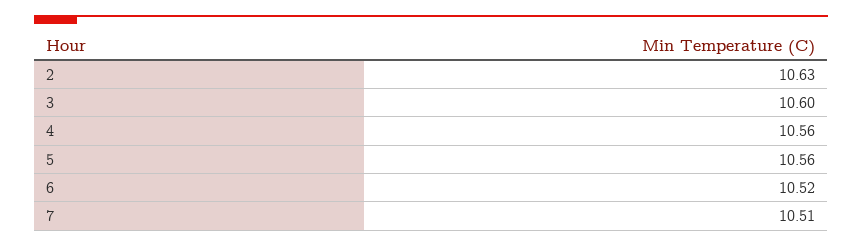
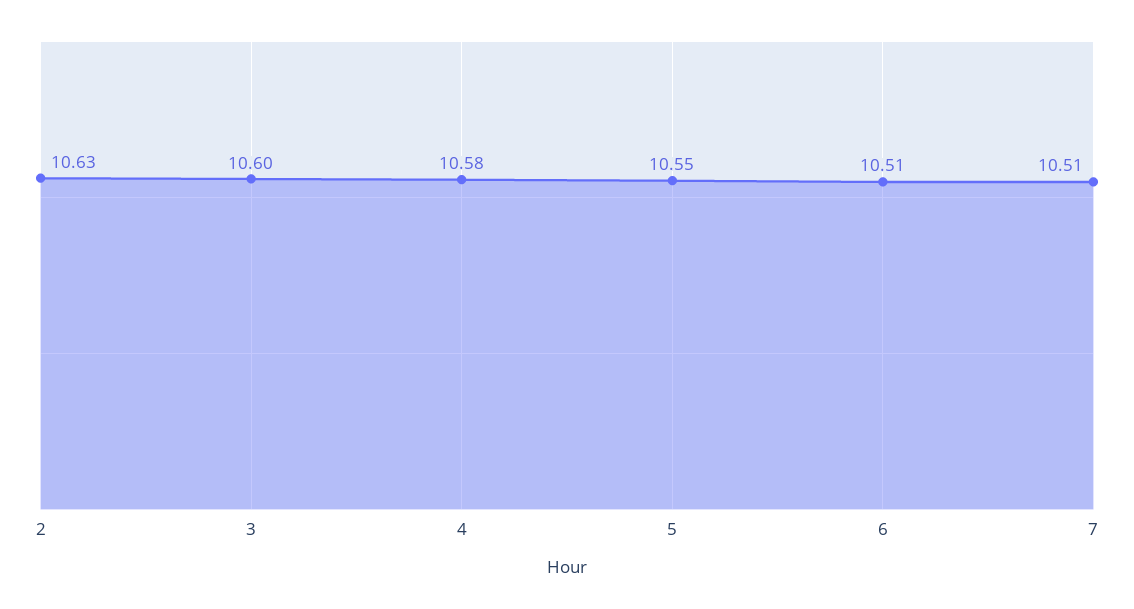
  {
    "2": 10.63,
    "3": 10.6,
-   "4": 10.56,
+   "4": 10.58,
-   "5": 10.56,
+   "5": 10.55,
-   "6": 10.52,
+   "6": 10.51,
    "7": 10.51
  }

